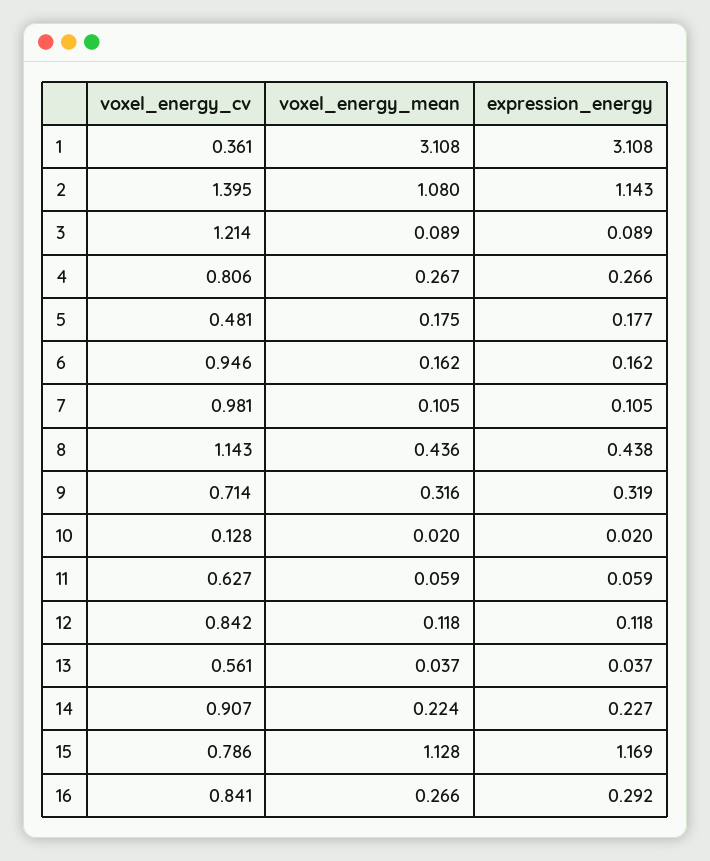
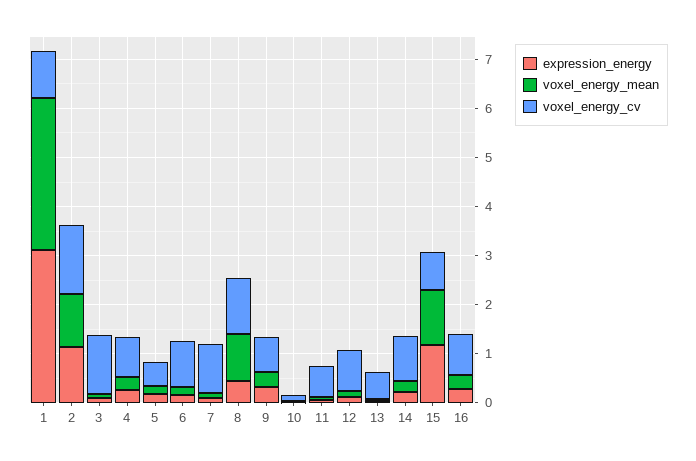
  {
    "voxel_energy_cv": {
-     "1": 0.361,
+     "1": 1,
      "2": 1.395,
      "3": 1.214,
      "4": 0.806,
      "5": 0.481,
      "6": 0.946,
      "7": 0.981,
      "8": 1.143,
      "9": 0.714,
      "10": 0.128,
      "11": 0.627,
      "12": 0.842,
      "13": 0.561,
      "14": 0.907,
      "15": 0.786,
      "16": 0.841
    },
    "voxel_energy_mean": {
      "1": 3.108,
      "2": 1.08,
      "3": 0.089,
      "4": 0.267,
      "5": 0.175,
      "6": 0.162,
      "7": 0.105,
-     "8": 0.436,
+     "8": 1,
      "9": 0.316,
      "10": 0.02,
      "11": 0.059,
      "12": 0.118,
      "13": 0.037,
      "14": 0.224,
      "15": 1.128,
      "16": 0.266
    },
    "expression_energy": {
      "1": 3.108,
      "2": 1.143,
      "3": 0.089,
      "4": 0.266,
      "5": 0.177,
      "6": 0.162,
      "7": 0.105,
      "8": 0.438,
      "9": 0.319,
      "10": 0.02,
      "11": 0.059,
      "12": 0.118,
      "13": 0.037,
      "14": 0.227,
      "15": 1.169,
      "16": 0.292
    }
  }

